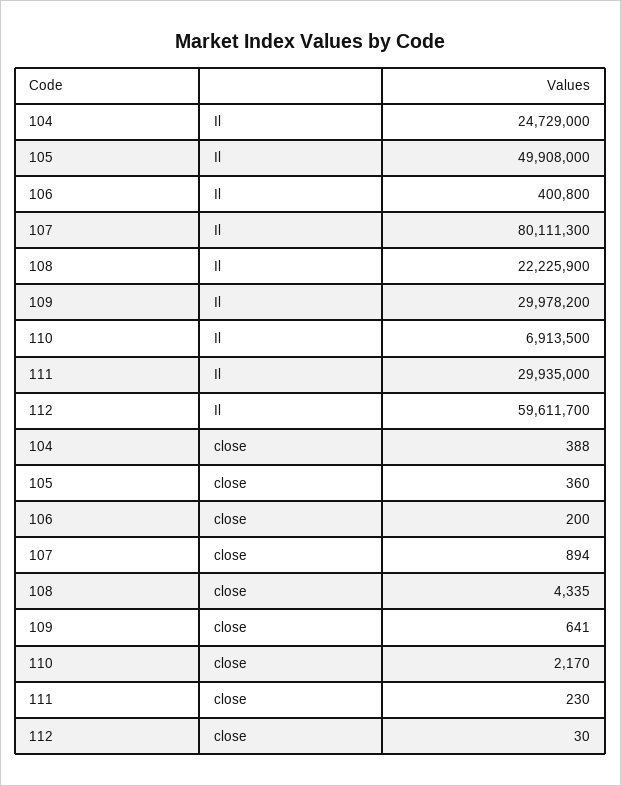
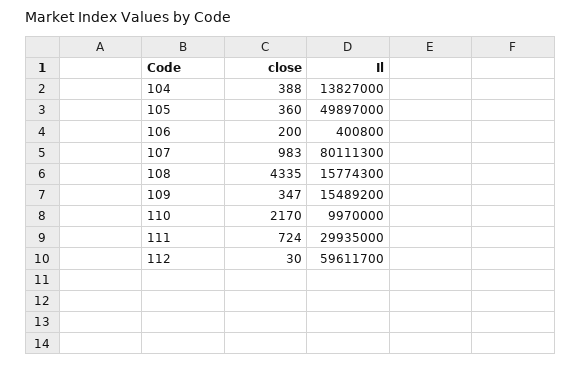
  {
    "104": {
-     "Il": 24729000,
+     "Il": 13827000,
      "close": 388
    },
    "105": {
-     "Il": 49908000,
+     "Il": 49897000,
      "close": 360
    },
    "106": {
      "Il": 400800,
      "close": 200
    },
    "107": {
      "Il": 80111300,
-     "close": 894
+     "close": 983
    },
    "108": {
-     "Il": 22225900,
+     "Il": 15774300,
      "close": 4335
    },
    "109": {
-     "Il": 29978200,
+     "Il": 15489200,
-     "close": 641
+     "close": 347
    },
    "110": {
-     "Il": 6913500,
+     "Il": 9970000,
      "close": 2170
    },
    "111": {
      "Il": 29935000,
-     "close": 230
+     "close": 724
    },
    "112": {
      "Il": 59611700,
      "close": 30
    }
  }

